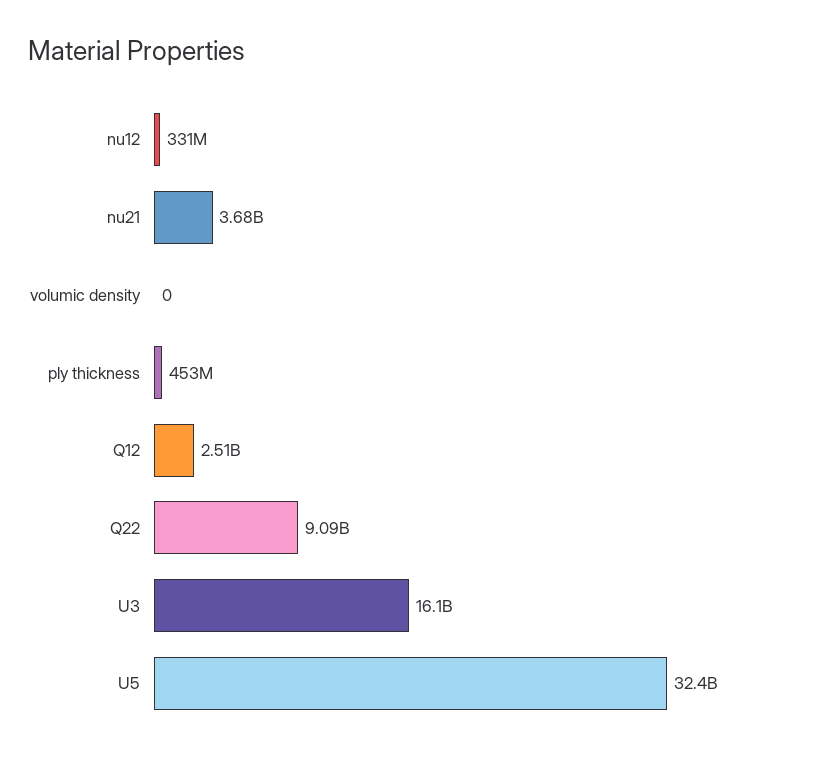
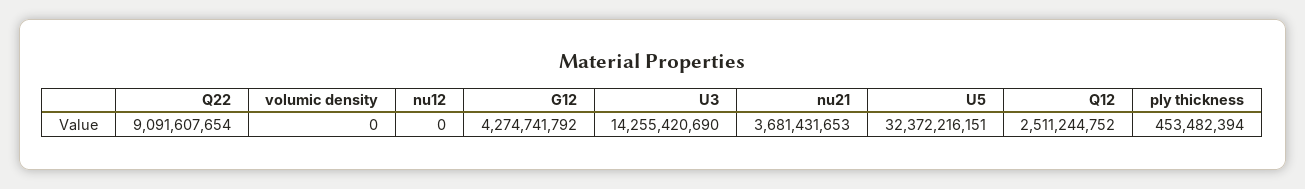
  {
-   "nu12": 331000000,
+   "nu12": 0,
    "nu21": 3681431653,
    "volumic density": 0,
    "ply thickness": 453482394,
    "Q12": 2511244752,
    "Q22": 9091607654,
-   "U3": 16100000000,
+   "U3": 14255420690,
-   "U5": 32372216151
+   "U5": 32372216151,
+   "G12": 4274741792
  }

